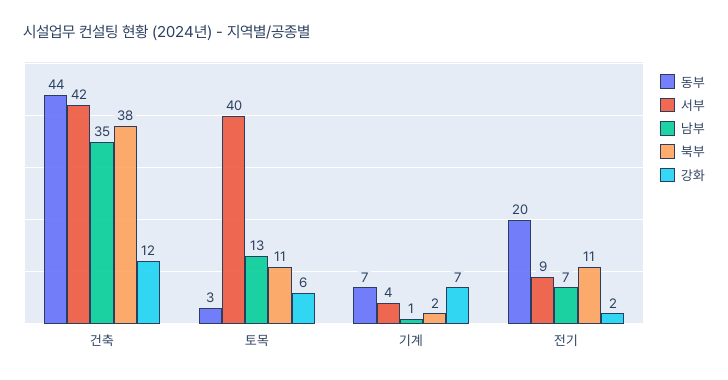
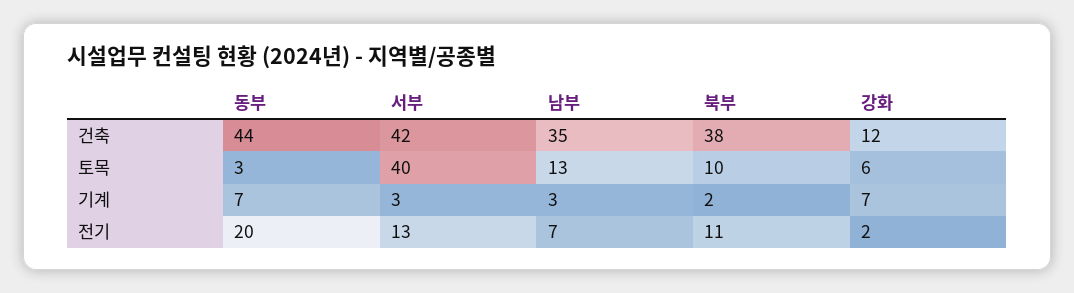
  {
    "동부": {
      "건축": 44,
      "토목": 3,
      "기계": 7,
      "전기": 20
    },
    "서부": {
      "건축": 42,
      "토목": 40,
-     "기계": 4,
+     "기계": 3,
-     "전기": 9
+     "전기": 13
    },
    "남부": {
      "건축": 35,
      "토목": 13,
-     "기계": 1,
+     "기계": 3,
      "전기": 7
    },
    "북부": {
      "건축": 38,
-     "토목": 11,
+     "토목": 10,
      "기계": 2,
      "전기": 11
    },
    "강화": {
      "건축": 12,
      "토목": 6,
      "기계": 7,
      "전기": 2
    }
  }

